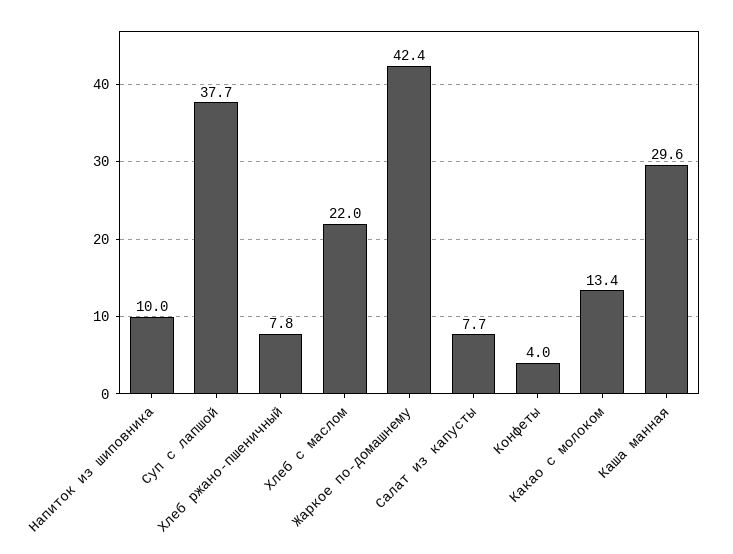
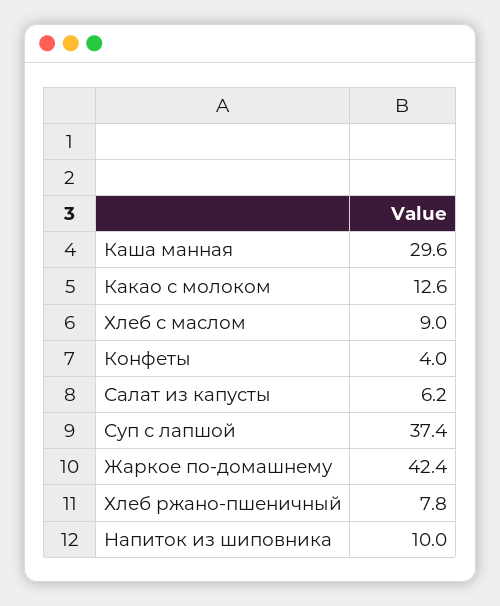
  {
    "Напиток из шиповника": 10,
-   "Суп с лапшой": 37.7,
+   "Суп с лапшой": 37.4,
    "Хлеб ржано-пшеничный": 7.8,
-   "Хлеб с маслом": 22,
+   "Хлеб с маслом": 9,
    "Жаркое по-домашнему": 42.4,
-   "Салат из капусты": 7.7,
+   "Салат из капусты": 6.2,
    "Конфеты": 4,
-   "Какао с молоком": 13.4,
+   "Какао с молоком": 12.6,
    "Каша манная": 29.6
  }

